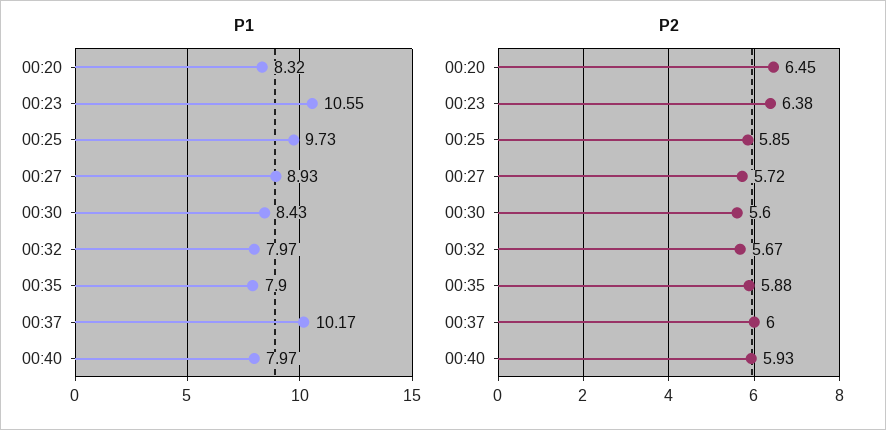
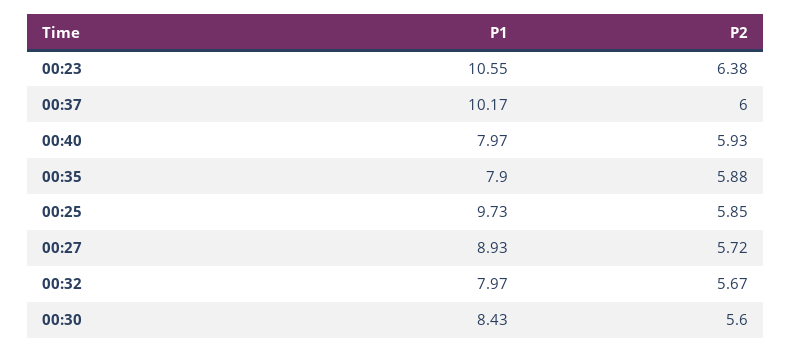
  {
    "P1": {
-     "00:20": 8.32,
      "00:23": 10.55,
      "00:25": 9.73,
      "00:27": 8.93,
      "00:30": 8.43,
      "00:32": 7.97,
      "00:35": 7.9,
      "00:37": 10.17,
      "00:40": 7.97
    },
    "P2": {
-     "00:20": 6.45,
      "00:23": 6.38,
      "00:25": 5.85,
      "00:27": 5.72,
      "00:30": 5.6,
      "00:32": 5.67,
      "00:35": 5.88,
      "00:37": 6,
      "00:40": 5.93
    }
  }

